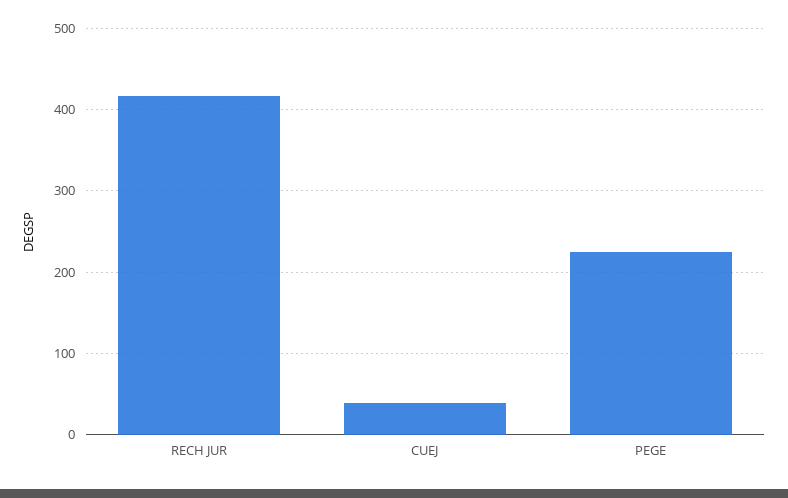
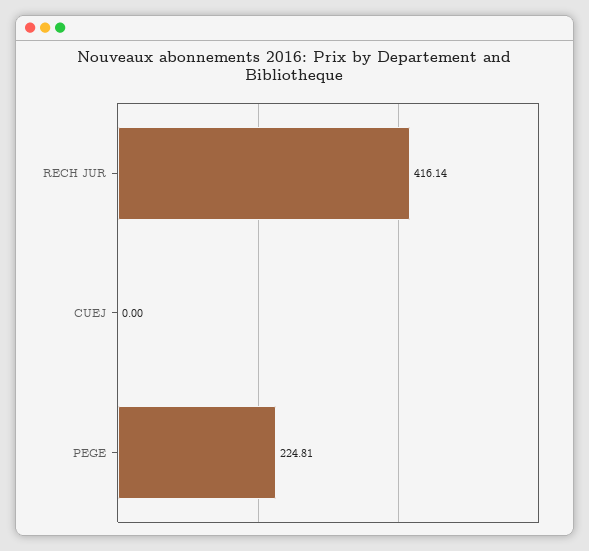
  {
    "RECH JUR": 416.14,
-   "CUEJ": 40,
+   "CUEJ": 0,
    "PEGE": 224.81
  }

